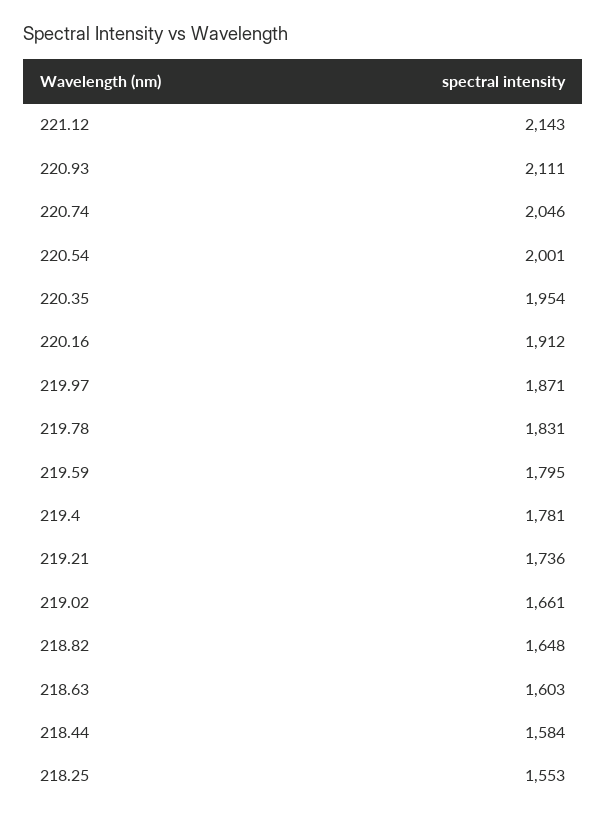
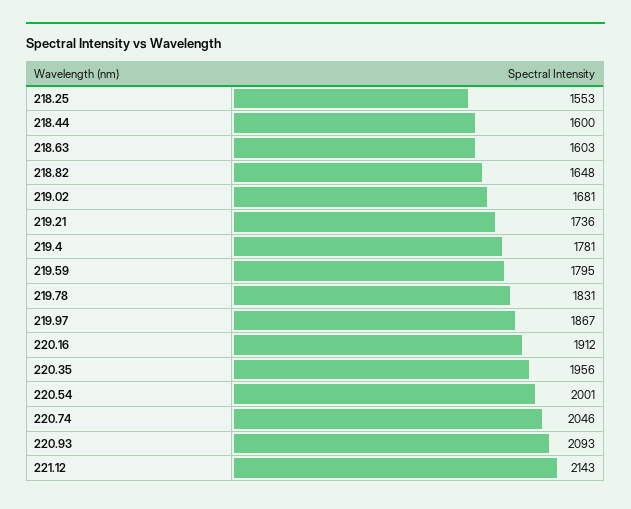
  {
    "221.12": 2143,
-   "220.93": 2111,
+   "220.93": 2093,
    "220.74": 2046,
    "220.54": 2001,
-   "220.35": 1954,
+   "220.35": 1956,
    "220.16": 1912,
-   "219.97": 1871,
+   "219.97": 1867,
    "219.78": 1831,
    "219.59": 1795,
    "219.4": 1781,
    "219.21": 1736,
-   "219.02": 1661,
+   "219.02": 1681,
    "218.82": 1648,
    "218.63": 1603,
-   "218.44": 1584,
+   "218.44": 1600,
    "218.25": 1553
  }

